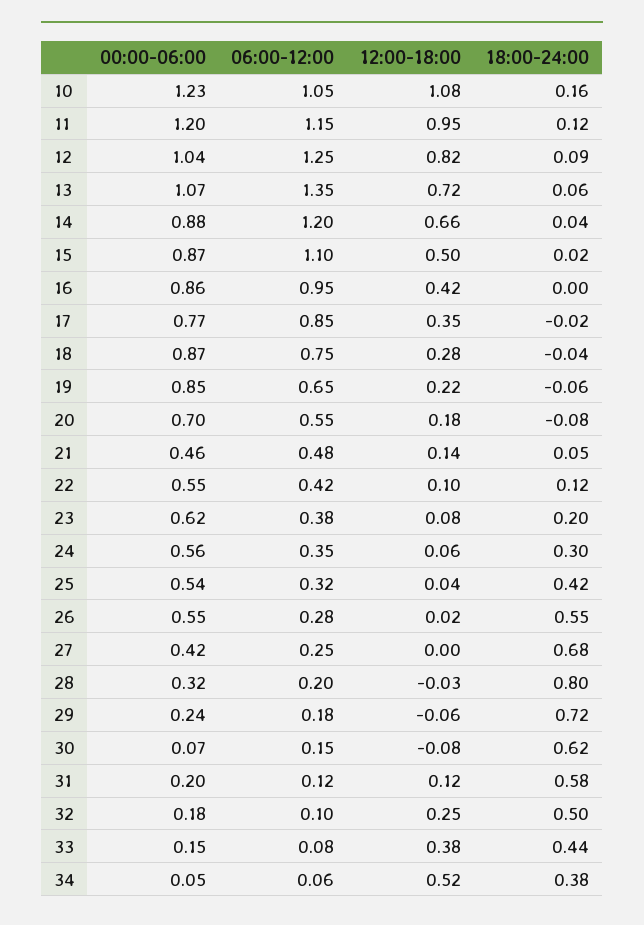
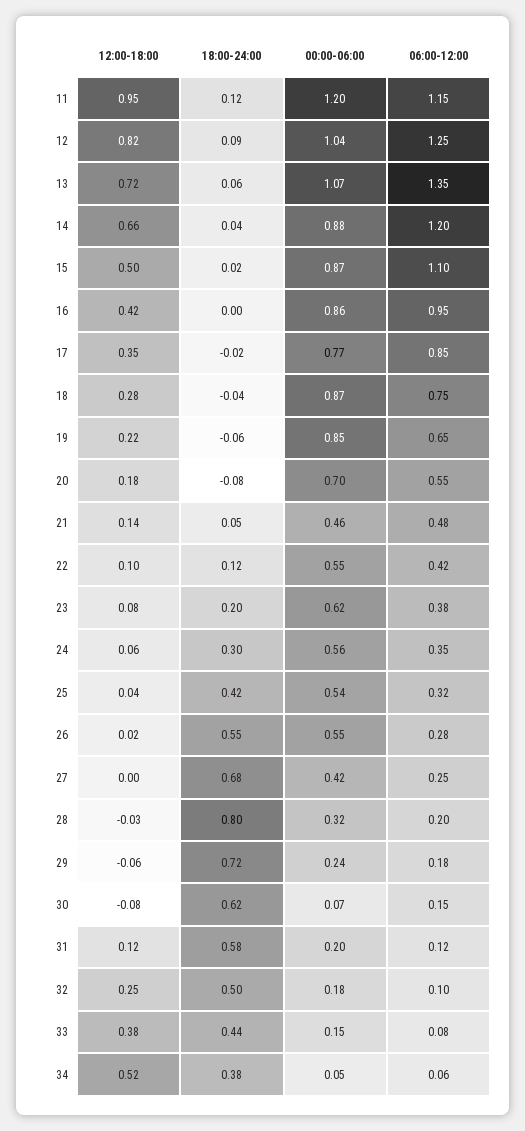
  {
    "00:00-06:00": {
-     "10": 1.23,
      "11": 1.2,
      "12": 1.04,
      "13": 1.07,
      "14": 0.88,
      "15": 0.87,
      "16": 0.86,
      "17": 0.77,
      "18": 0.87,
      "19": 0.85,
      "20": 0.7,
      "21": 0.46,
      "22": 0.55,
      "23": 0.62,
      "24": 0.56,
      "25": 0.54,
      "26": 0.55,
      "27": 0.42,
      "28": 0.32,
      "29": 0.24,
      "30": 0.07,
      "31": 0.2,
      "32": 0.18,
      "33": 0.15,
      "34": 0.05
    },
    "06:00-12:00": {
-     "10": 1.05,
      "11": 1.15,
      "12": 1.25,
      "13": 1.35,
      "14": 1.2,
      "15": 1.1,
      "16": 0.95,
      "17": 0.85,
      "18": 0.75,
      "19": 0.65,
      "20": 0.55,
      "21": 0.48,
      "22": 0.42,
      "23": 0.38,
      "24": 0.35,
      "25": 0.32,
      "26": 0.28,
      "27": 0.25,
      "28": 0.2,
      "29": 0.18,
      "30": 0.15,
      "31": 0.12,
      "32": 0.1,
      "33": 0.08,
      "34": 0.06
    },
    "12:00-18:00": {
-     "10": 1.08,
      "11": 0.95,
      "12": 0.82,
      "13": 0.72,
      "14": 0.66,
      "15": 0.5,
      "16": 0.42,
      "17": 0.35,
      "18": 0.28,
      "19": 0.22,
      "20": 0.18,
      "21": 0.14,
      "22": 0.1,
      "23": 0.08,
      "24": 0.06,
      "25": 0.04,
      "26": 0.02,
      "27": 0,
      "28": -0.03,
      "29": -0.06,
      "30": -0.08,
      "31": 0.12,
      "32": 0.25,
      "33": 0.38,
      "34": 0.52
    },
    "18:00-24:00": {
-     "10": 0.16,
      "11": 0.12,
      "12": 0.09,
      "13": 0.06,
      "14": 0.04,
      "15": 0.02,
      "16": 0,
      "17": -0.02,
      "18": -0.04,
      "19": -0.06,
      "20": -0.08,
      "21": 0.05,
      "22": 0.12,
      "23": 0.2,
      "24": 0.3,
      "25": 0.42,
      "26": 0.55,
      "27": 0.68,
      "28": 0.8,
      "29": 0.72,
      "30": 0.62,
      "31": 0.58,
      "32": 0.5,
      "33": 0.44,
      "34": 0.38
    }
  }

